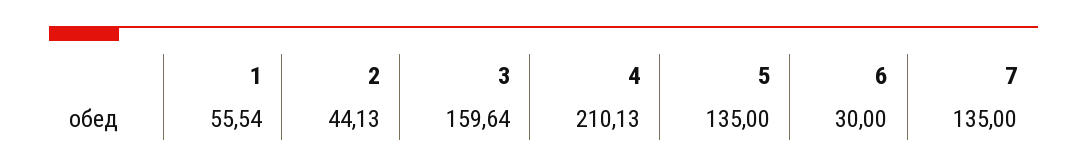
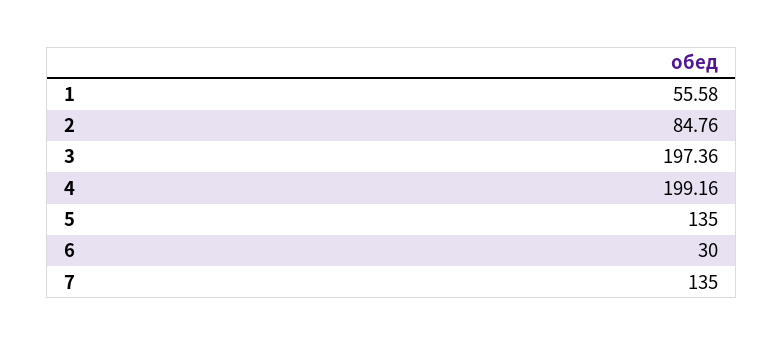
  {
-   "1": 55.54,
+   "1": 55.58,
-   "2": 44.13,
+   "2": 84.76,
-   "3": 159.64,
+   "3": 197.36,
-   "4": 210.13,
+   "4": 199.16,
    "5": 135,
    "6": 30,
    "7": 135
  }

